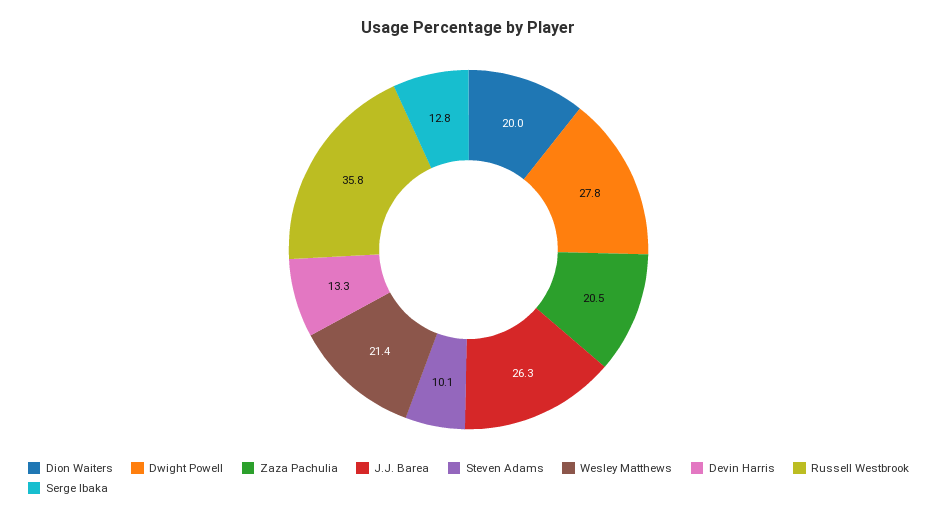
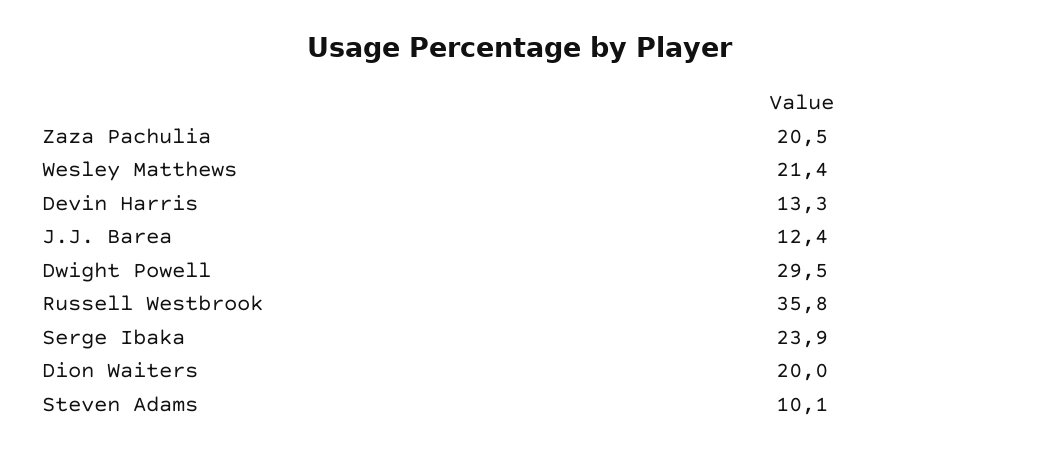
  {
    "Dion Waiters": 20,
-   "Dwight Powell": 27.8,
+   "Dwight Powell": 29.5,
    "Zaza Pachulia": 20.5,
-   "J.J. Barea": 26.3,
+   "J.J. Barea": 12.4,
    "Steven Adams": 10.1,
    "Wesley Matthews": 21.4,
    "Devin Harris": 13.3,
    "Russell Westbrook": 35.8,
-   "Serge Ibaka": 12.8
+   "Serge Ibaka": 23.9
  }

